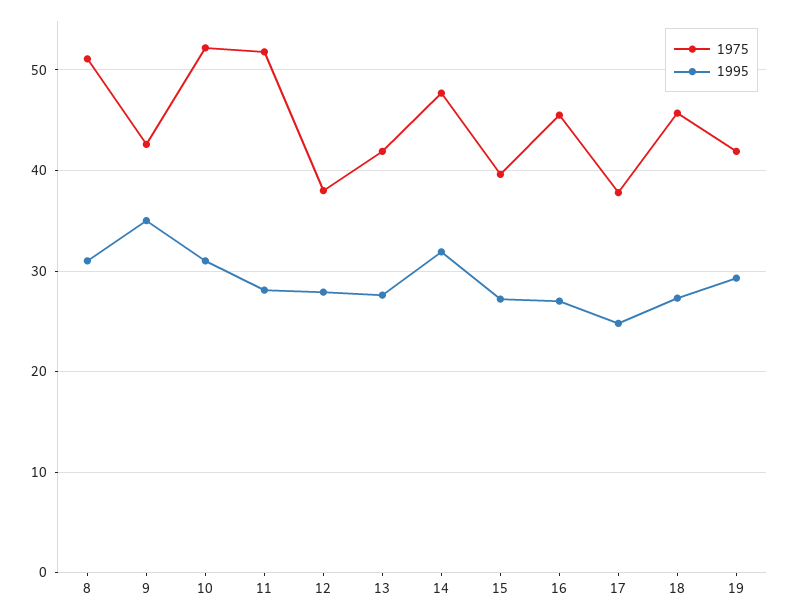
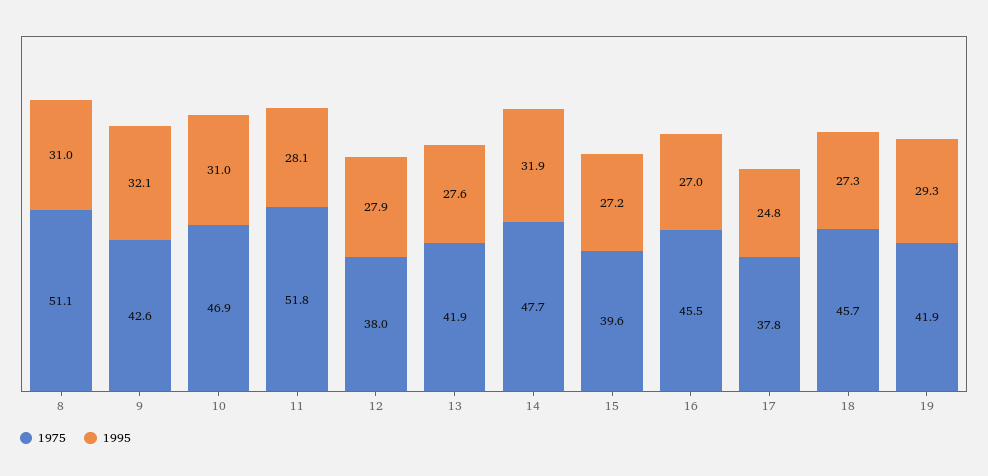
  {
    "1975": {
      "8": 51.1,
      "9": 42.6,
-     "10": 52,
+     "10": 46.9,
      "11": 51.8,
      "12": 38,
      "13": 41.9,
      "14": 47.7,
      "15": 39.6,
      "16": 45.5,
      "17": 37.8,
      "18": 45.7,
      "19": 41.9
    },
    "1995": {
      "8": 31,
-     "9": 35,
+     "9": 32.1,
      "10": 31,
      "11": 28.1,
      "12": 27.9,
      "13": 27.6,
      "14": 31.9,
      "15": 27.2,
      "16": 27,
      "17": 24.8,
      "18": 27.3,
      "19": 29.3
    }
  }

